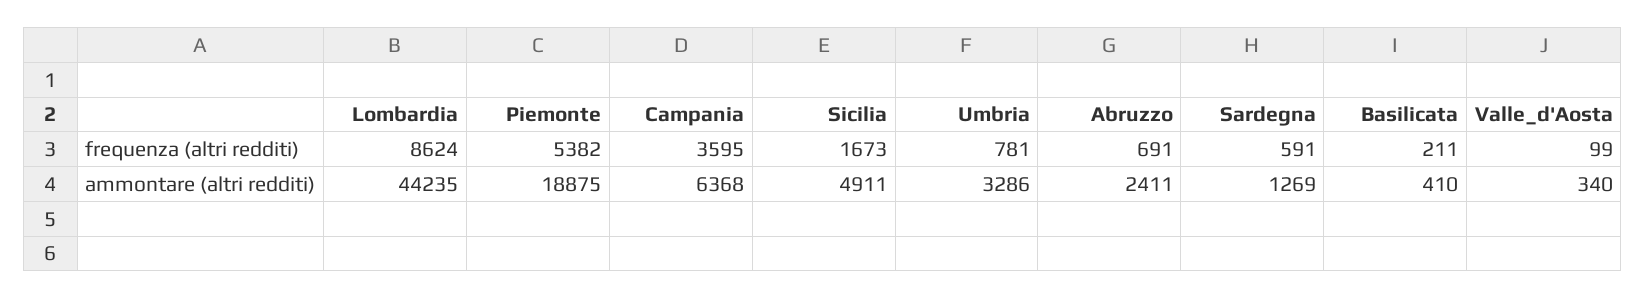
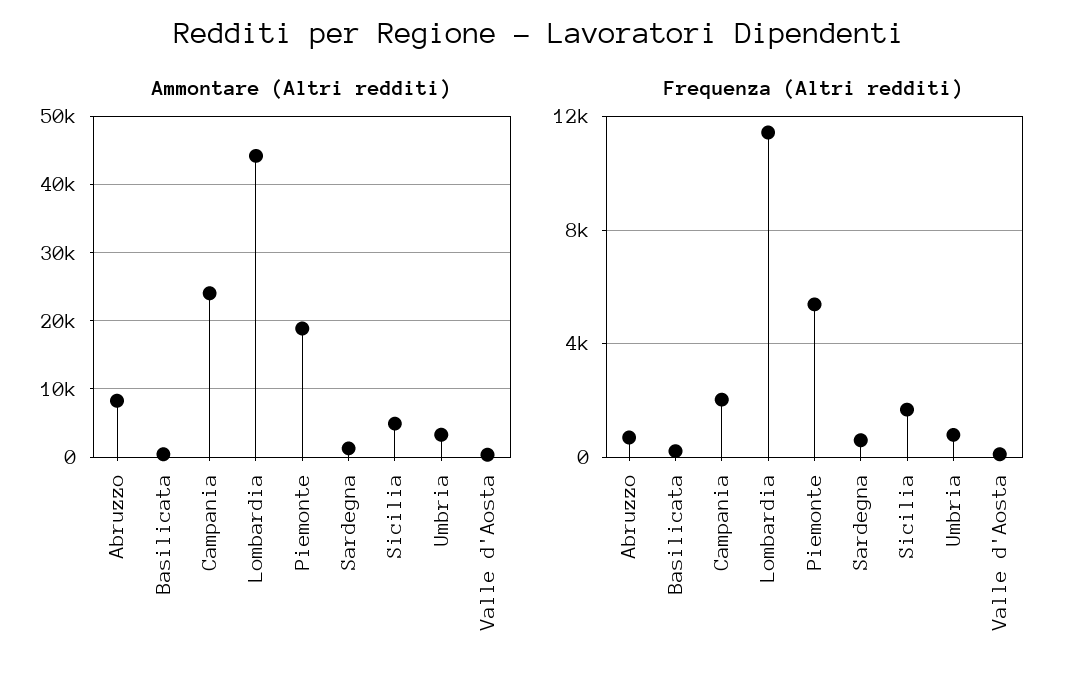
  {
    "frequenza (altri redditi)": {
-     "Lombardia": 8624,
+     "Lombardia": 11500,
      "Piemonte": 5382,
-     "Campania": 3595,
+     "Campania": 2000,
      "Sicilia": 1673,
      "Umbria": 781,
      "Abruzzo": 691,
      "Sardegna": 591,
      "Basilicata": 211,
      "Valle_d'Aosta": 99
    },
    "ammontare (altri redditi)": {
      "Lombardia": 44235,
      "Piemonte": 18875,
-     "Campania": 6368,
+     "Campania": 24000,
      "Sicilia": 4911,
      "Umbria": 3286,
-     "Abruzzo": 2411,
+     "Abruzzo": 8000,
      "Sardegna": 1269,
      "Basilicata": 410,
      "Valle_d'Aosta": 340
    }
  }

